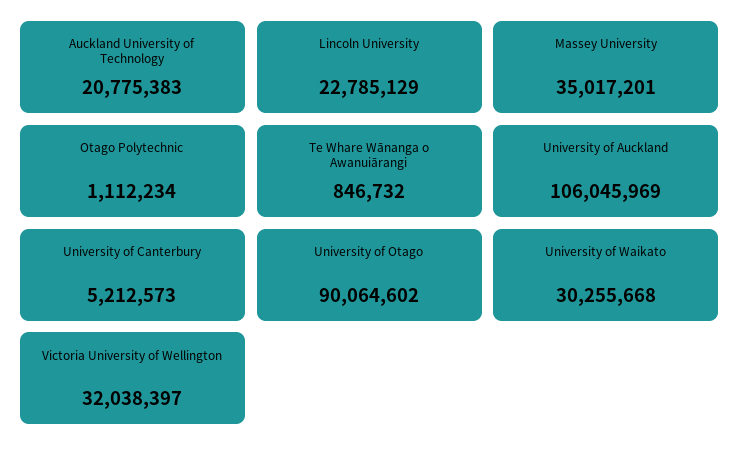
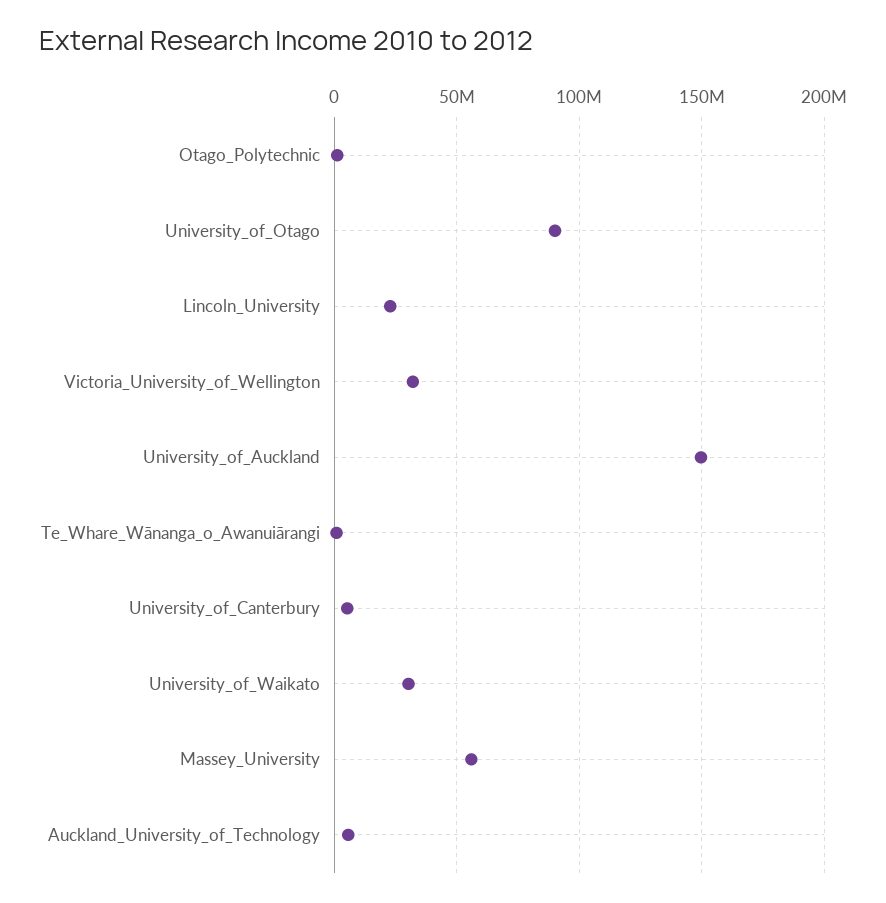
  {
-   "Auckland University of Technology": 20775383,
+   "Auckland University of Technology": 5000000,
    "Lincoln University": 22785129,
-   "Massey University": 35017201,
+   "Massey University": 55000000,
    "Otago Polytechnic": 1112234,
    "Te Whare Wānanga o Awanuiārangi": 846732,
-   "University of Auckland": 106045969,
+   "University of Auckland": 150000000,
    "University of Canterbury": 5212573,
    "University of Otago": 90064602,
    "University of Waikato": 30255668,
    "Victoria University of Wellington": 32038397
  }

